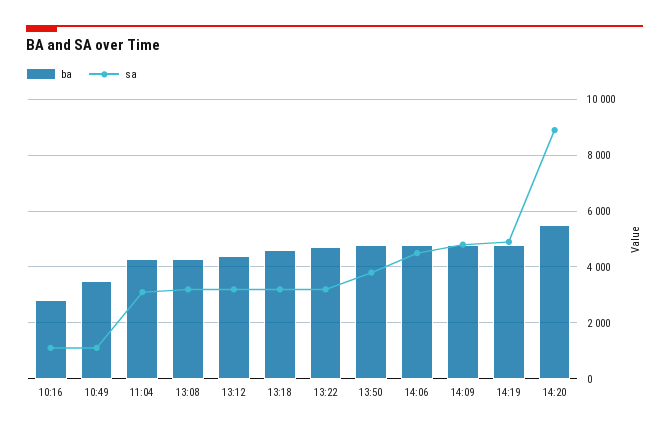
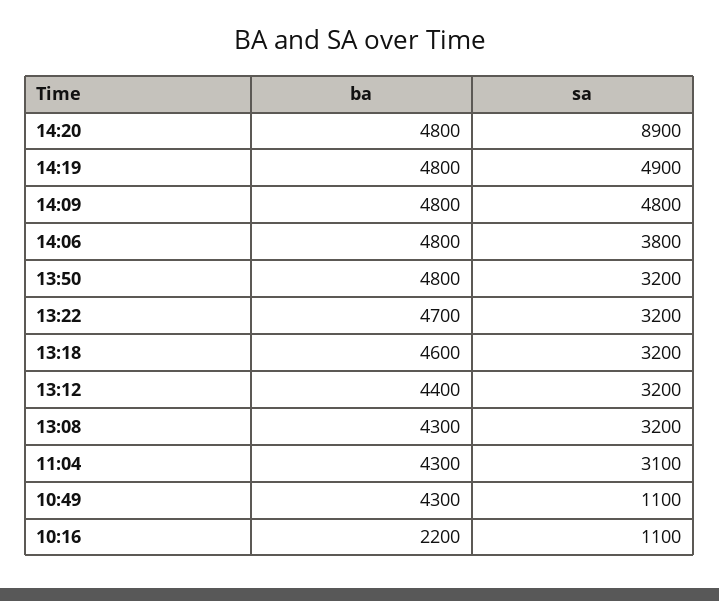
  {
    "ba": {
-     "10:16": 2750,
+     "10:16": 2200,
-     "10:49": 3500,
+     "10:49": 4300,
      "11:04": 4300,
      "13:08": 4300,
      "13:12": 4400,
      "13:18": 4600,
      "13:22": 4700,
      "13:50": 4800,
      "14:06": 4800,
      "14:09": 4800,
      "14:19": 4800,
-     "14:20": 5500
+     "14:20": 4800
    },
    "sa": {
      "10:16": 1100,
      "10:49": 1100,
      "11:04": 3100,
      "13:08": 3200,
      "13:12": 3200,
      "13:18": 3200,
      "13:22": 3200,
-     "13:50": 3750,
+     "13:50": 3200,
-     "14:06": 4500,
+     "14:06": 3800,
      "14:09": 4800,
      "14:19": 4900,
      "14:20": 8900
    }
  }

